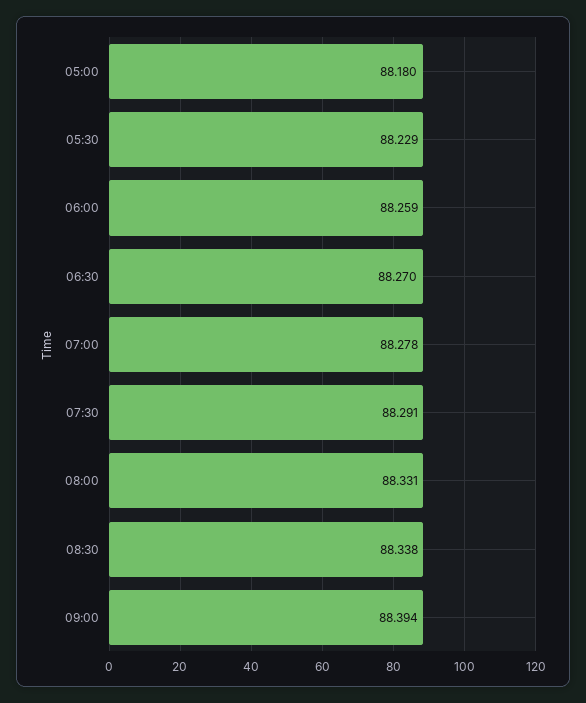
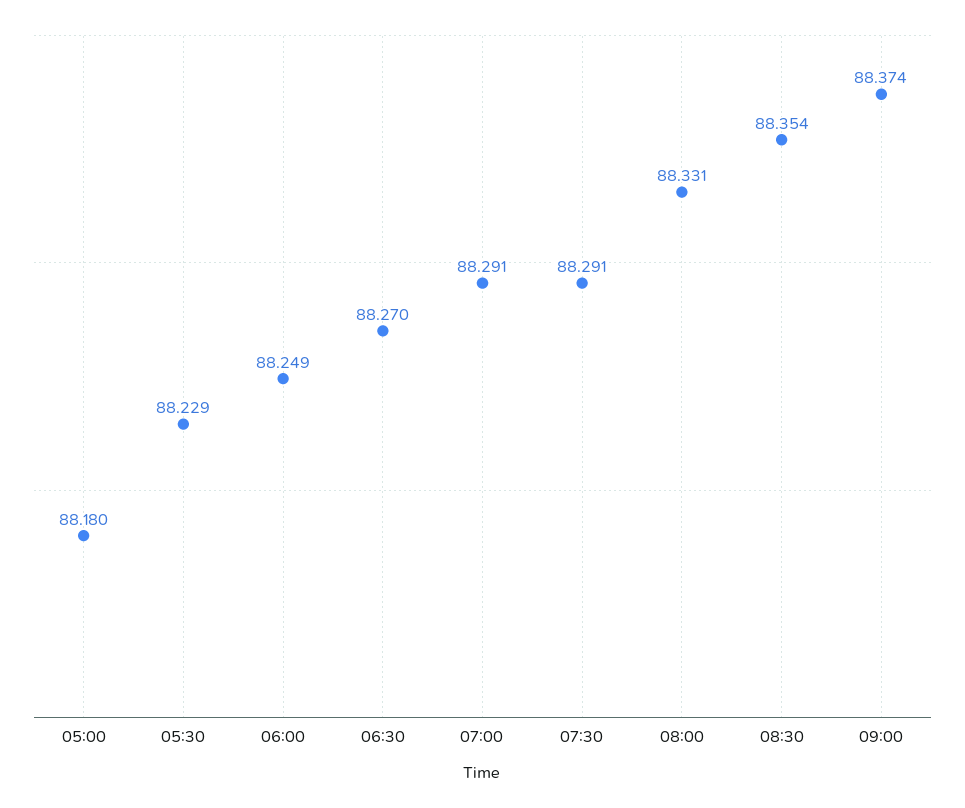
  {
    "05:00": 88.18,
    "05:30": 88.229,
-   "06:00": 88.259,
+   "06:00": 88.249,
    "06:30": 88.27,
-   "07:00": 88.278,
+   "07:00": 88.291,
    "07:30": 88.291,
    "08:00": 88.331,
-   "08:30": 88.338,
+   "08:30": 88.354,
-   "09:00": 88.394
+   "09:00": 88.374
  }

